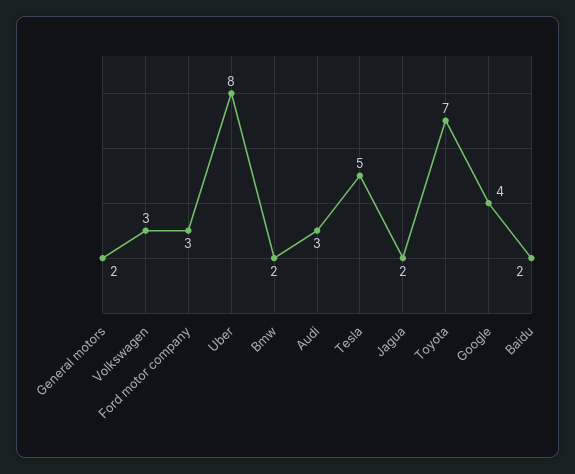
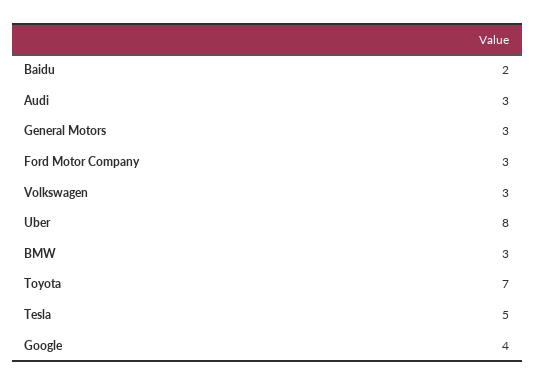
  {
-   "General motors": 2,
+   "General motors": 3,
    "Volkswagen": 3,
    "Ford motor company": 3,
    "Uber": 8,
-   "Bmw": 2,
+   "Bmw": 3,
    "Audi": 3,
    "Tesla": 5,
-   "Jagua": 2,
    "Toyota": 7,
    "Google": 4,
    "Baidu": 2
  }

